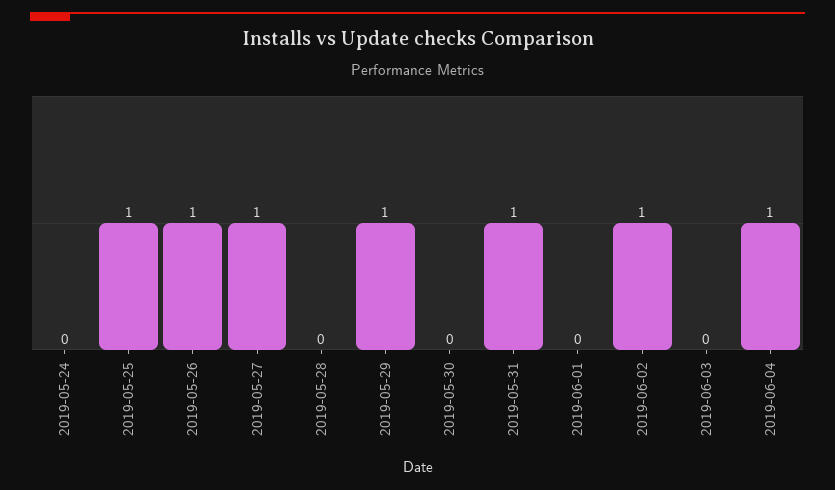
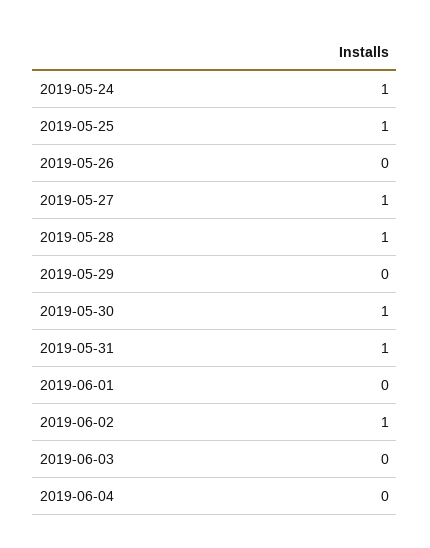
  {
-   "2019-05-24": 0,
+   "2019-05-24": 1,
    "2019-05-25": 1,
-   "2019-05-26": 1,
+   "2019-05-26": 0,
    "2019-05-27": 1,
-   "2019-05-28": 0,
+   "2019-05-28": 1,
-   "2019-05-29": 1,
+   "2019-05-29": 0,
-   "2019-05-30": 0,
+   "2019-05-30": 1,
    "2019-05-31": 1,
    "2019-06-01": 0,
    "2019-06-02": 1,
    "2019-06-03": 0,
-   "2019-06-04": 1
+   "2019-06-04": 0
  }

